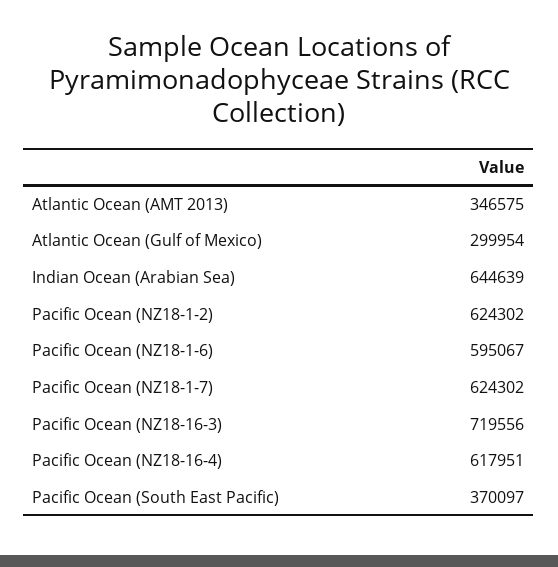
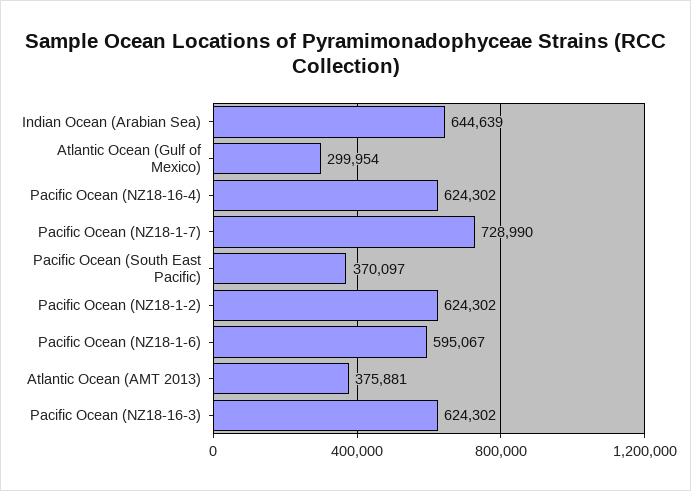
  {
-   "Atlantic Ocean (AMT 2013)": 346575,
+   "Atlantic Ocean (AMT 2013)": 375881,
    "Atlantic Ocean (Gulf of Mexico)": 299954,
    "Indian Ocean (Arabian Sea)": 644639,
    "Pacific Ocean (NZ18-1-2)": 624302,
    "Pacific Ocean (NZ18-1-6)": 595067,
-   "Pacific Ocean (NZ18-1-7)": 624302,
+   "Pacific Ocean (NZ18-1-7)": 728990,
-   "Pacific Ocean (NZ18-16-3)": 719556,
+   "Pacific Ocean (NZ18-16-3)": 624302,
-   "Pacific Ocean (NZ18-16-4)": 617951,
+   "Pacific Ocean (NZ18-16-4)": 624302,
    "Pacific Ocean (South East Pacific)": 370097
  }

